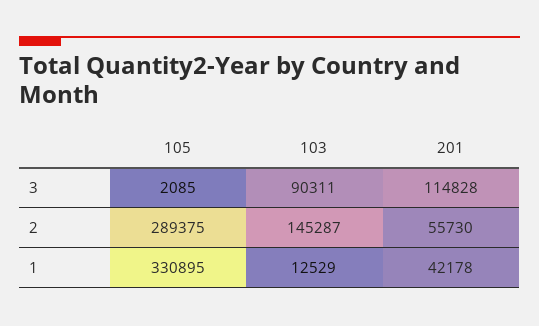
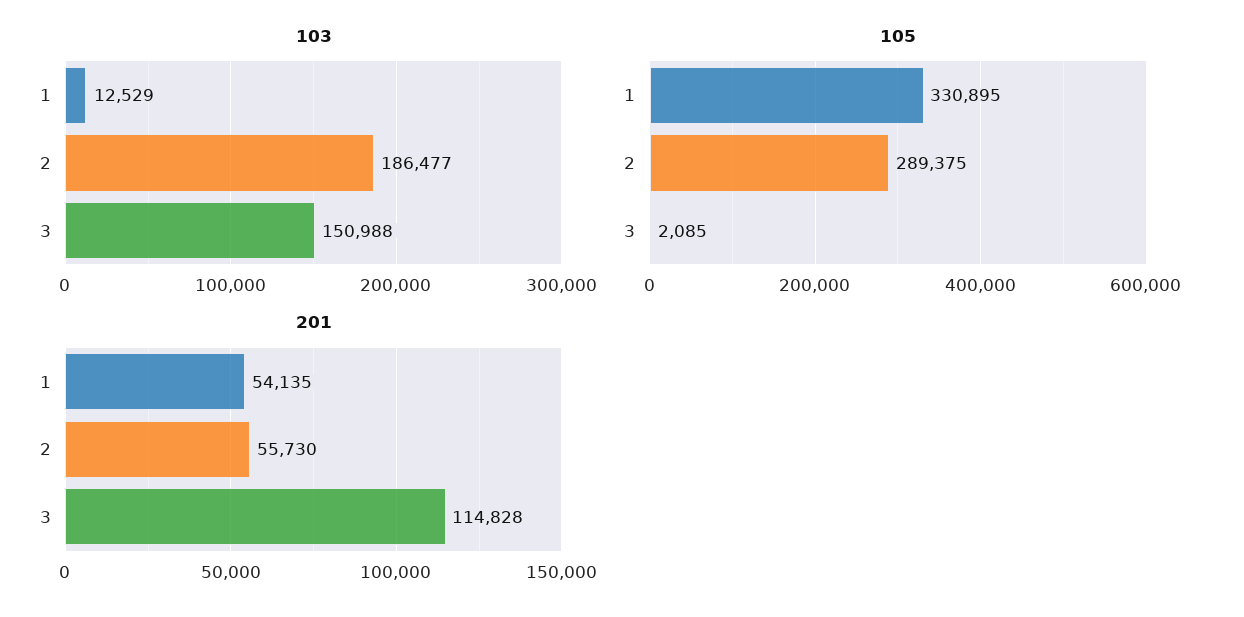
  {
    "105": {
      "3": 2085,
      "2": 289375,
      "1": 330895
    },
    "103": {
-     "3": 90311,
+     "3": 150988,
-     "2": 145287,
+     "2": 186477,
      "1": 12529
    },
    "201": {
      "3": 114828,
      "2": 55730,
-     "1": 42178
+     "1": 54135
    }
  }

